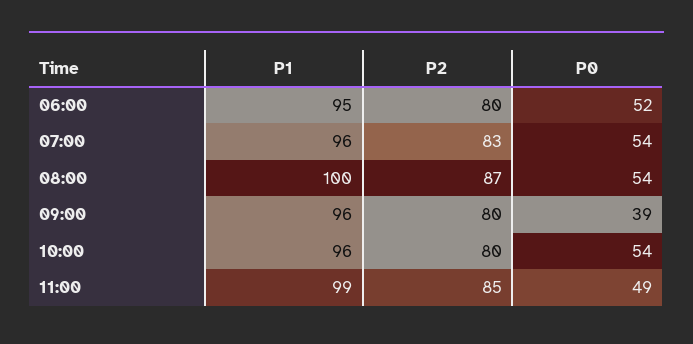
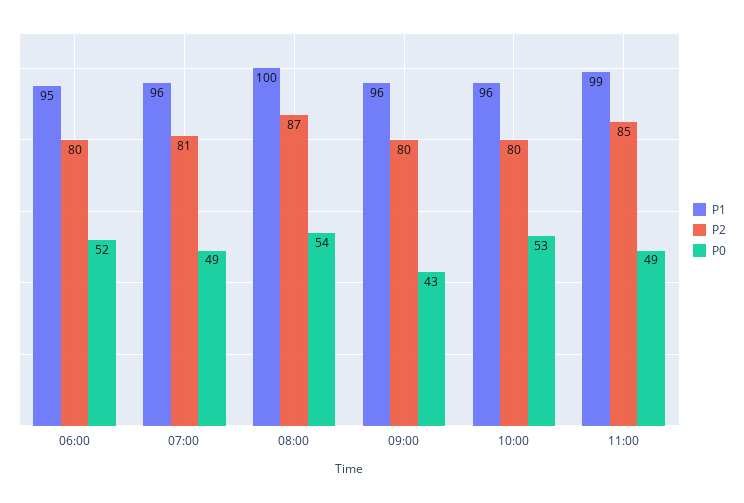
  {
    "P1": {
      "06:00": 95,
      "07:00": 96,
      "08:00": 100,
      "09:00": 96,
      "10:00": 96,
      "11:00": 99
    },
    "P2": {
      "06:00": 80,
-     "07:00": 83,
+     "07:00": 81,
      "08:00": 87,
      "09:00": 80,
      "10:00": 80,
      "11:00": 85
    },
    "P0": {
      "06:00": 52,
-     "07:00": 54,
+     "07:00": 49,
      "08:00": 54,
-     "09:00": 39,
+     "09:00": 43,
-     "10:00": 54,
+     "10:00": 53,
      "11:00": 49
    }
  }

